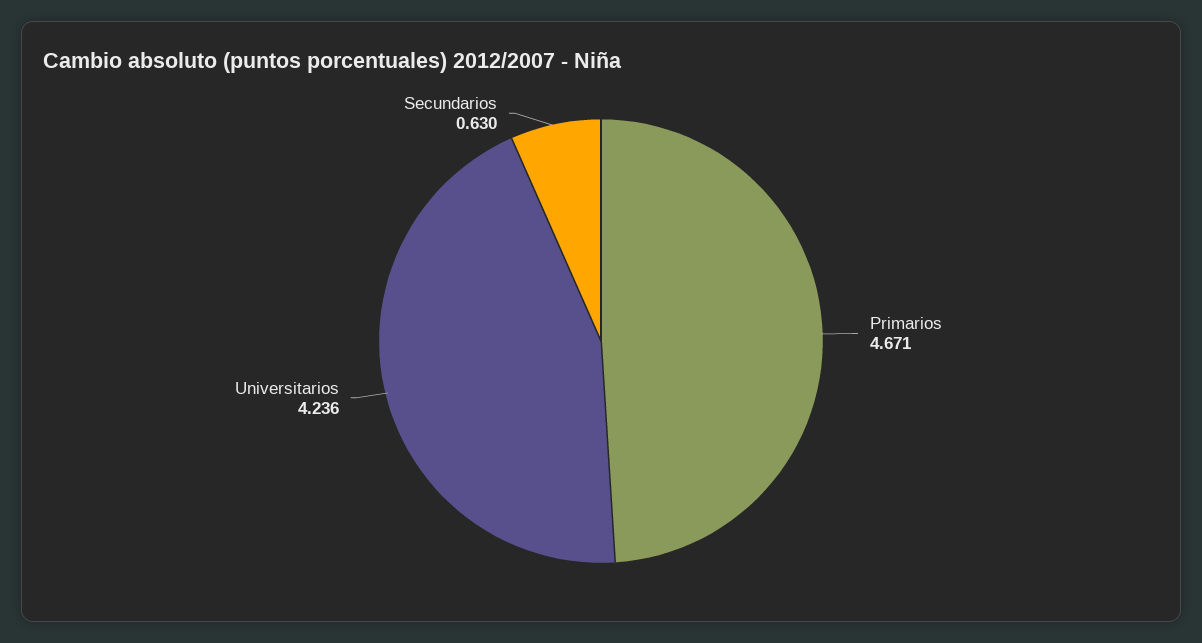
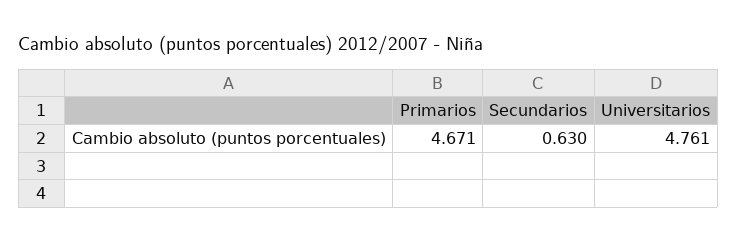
  {
    "Primarios": 4.671,
-   "Universitarios": 4.236,
+   "Universitarios": 4.761,
    "Secundarios": 0.63
  }

